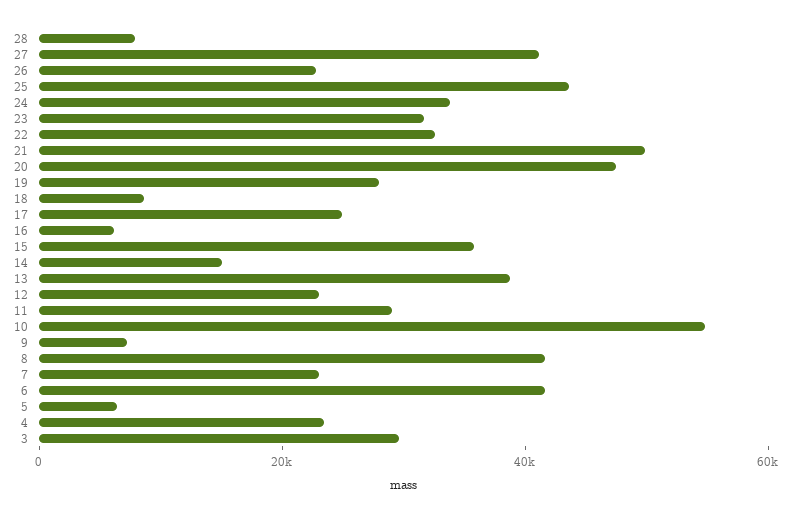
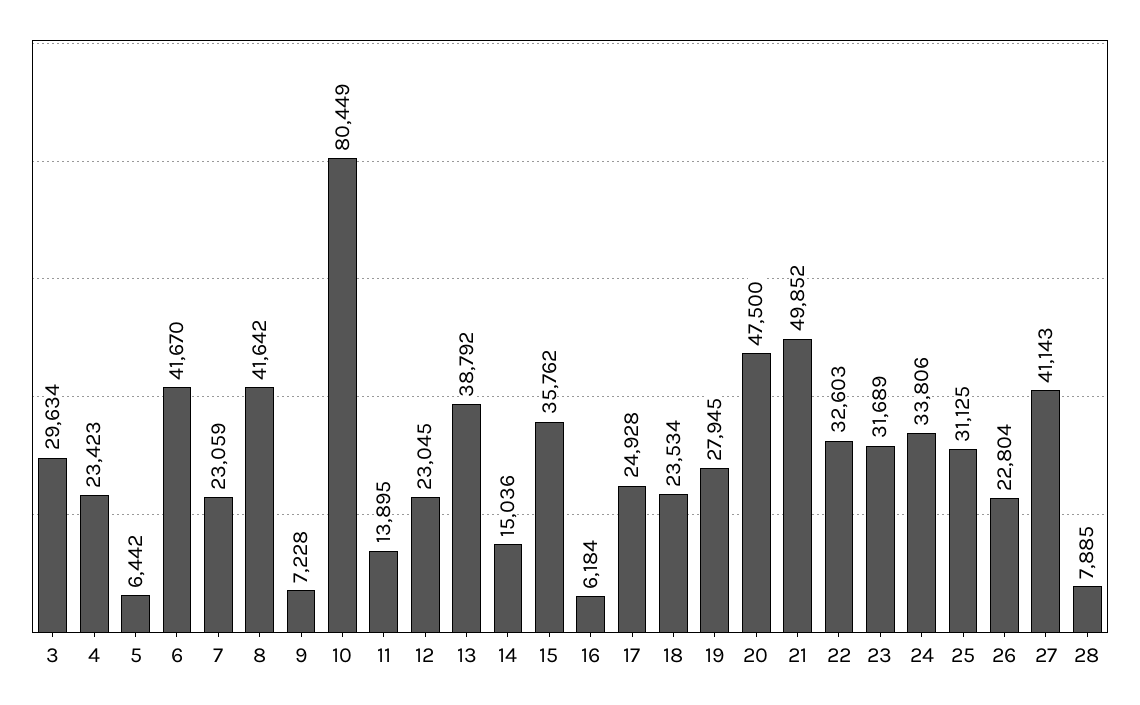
  {
    "28": 7885,
    "27": 41143,
    "26": 22804,
-   "25": 45000,
+   "25": 31125,
    "24": 33806,
    "23": 31689,
    "22": 32603,
    "21": 49852,
    "20": 47500,
    "19": 27945,
-   "18": 10000,
+   "18": 23534,
    "17": 24928,
    "16": 6184,
    "15": 35762,
    "14": 15036,
    "13": 38792,
    "12": 23045,
-   "11": 30000,
+   "11": 13895,
-   "10": 55000,
+   "10": 80449,
    "9": 7228,
    "8": 41642,
    "7": 23059,
    "6": 41670,
    "5": 6442,
    "4": 23423,
    "3": 29634
  }

